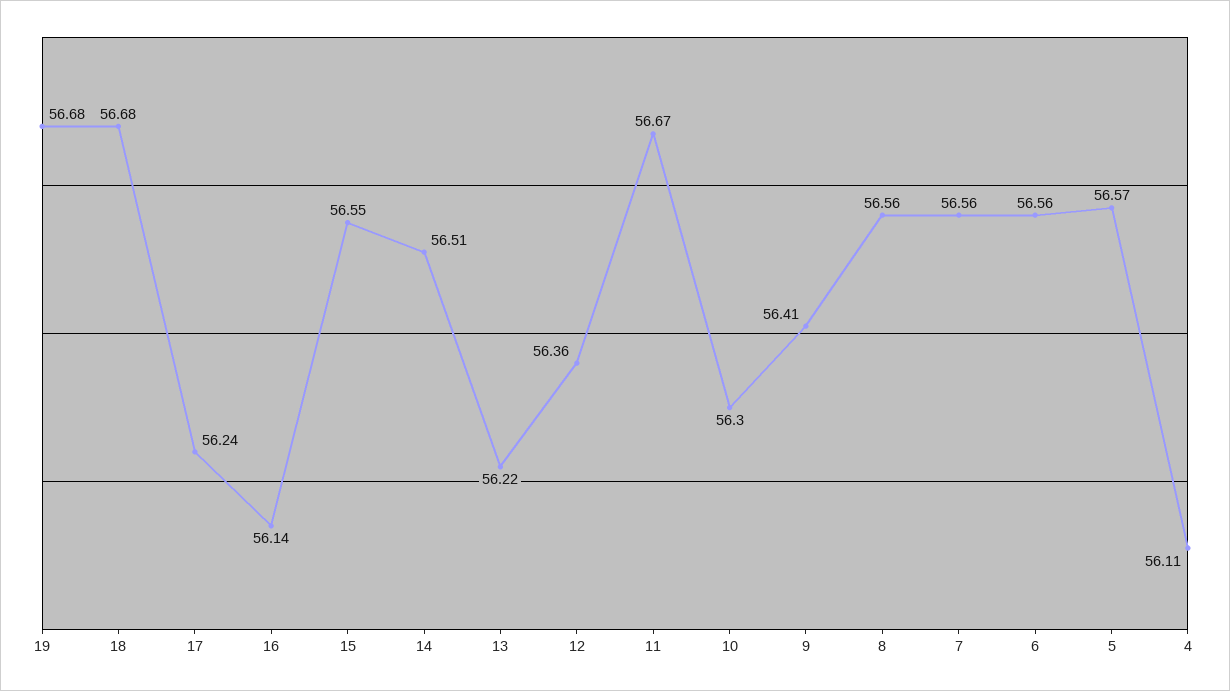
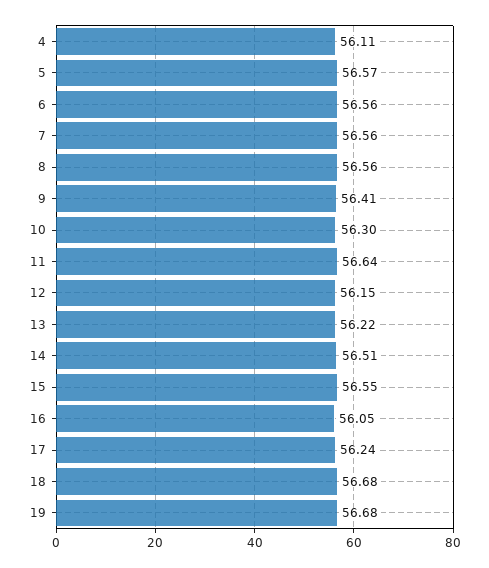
  {
    "19": 56.68,
    "18": 56.68,
    "17": 56.24,
-   "16": 56.14,
+   "16": 56.05,
    "15": 56.55,
    "14": 56.51,
    "13": 56.22,
-   "12": 56.36,
+   "12": 56.15,
-   "11": 56.67,
+   "11": 56.64,
    "10": 56.3,
    "9": 56.41,
    "8": 56.56,
    "7": 56.56,
    "6": 56.56,
    "5": 56.57,
    "4": 56.11
  }

